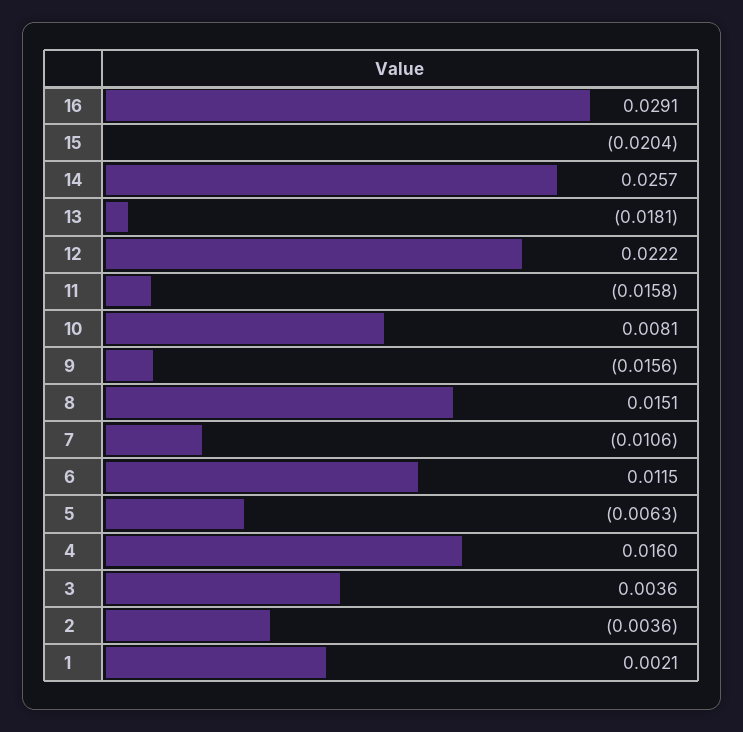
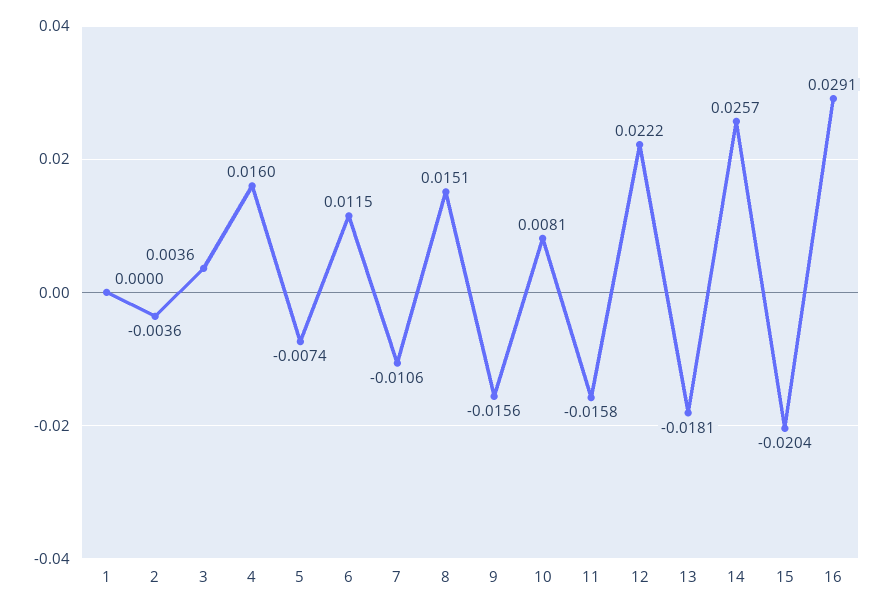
  {
    "16": 0.0291,
    "15": -0.0204,
    "14": 0.0257,
    "13": -0.0181,
    "12": 0.0222,
    "11": -0.0158,
    "10": 0.0081,
    "9": -0.0156,
    "8": 0.0151,
    "7": -0.0106,
    "6": 0.0115,
-   "5": -0.0063,
+   "5": -0.0074,
    "4": 0.016,
    "3": 0.0036,
    "2": -0.0036,
-   "1": 0.0021
+   "1": 0
  }

